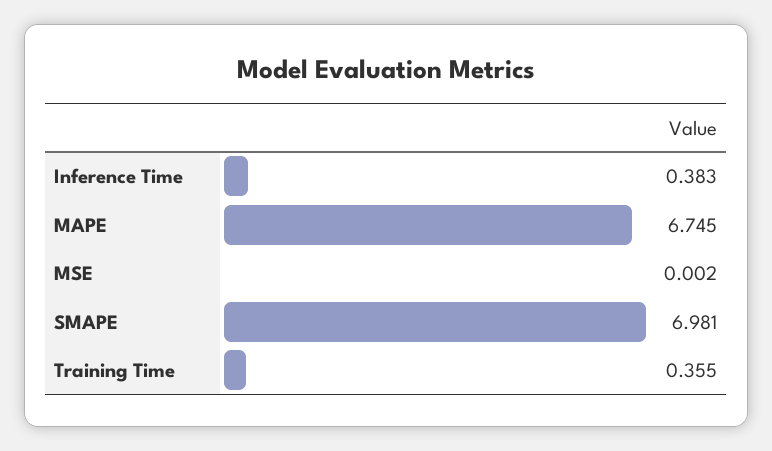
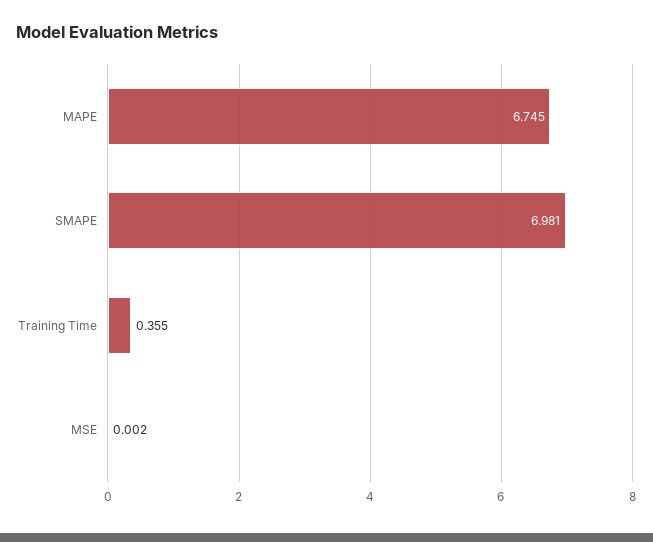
  {
-   "Inference Time": 0.383,
    "MAPE": 6.745,
    "MSE": 0.002,
    "SMAPE": 6.981,
    "Training Time": 0.355
  }

